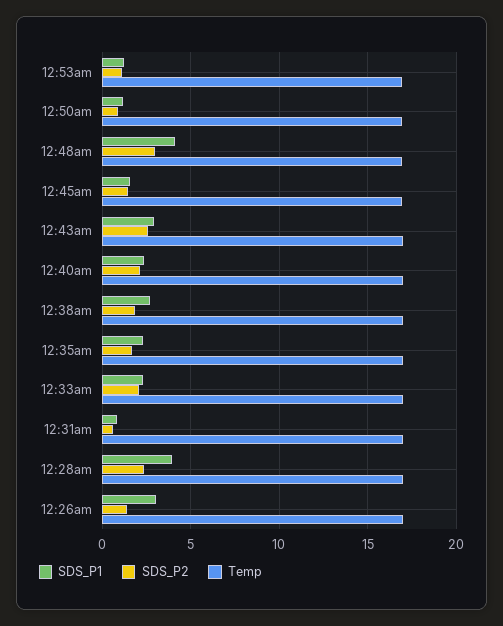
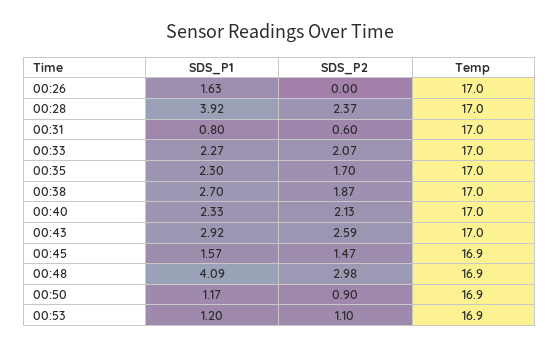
  {
    "SDS_P1": {
      "12:53am": 1.2,
      "12:50am": 1.17,
      "12:48am": 4.09,
      "12:45am": 1.57,
      "12:43am": 2.92,
      "12:40am": 2.33,
      "12:38am": 2.7,
      "12:35am": 2.3,
      "12:33am": 2.27,
      "12:31am": 0.8,
      "12:28am": 3.92,
-     "12:26am": 3
+     "12:26am": 1.63
    },
    "SDS_P2": {
      "12:53am": 1.1,
      "12:50am": 0.9,
      "12:48am": 2.98,
      "12:45am": 1.47,
      "12:43am": 2.59,
      "12:40am": 2.13,
      "12:38am": 1.87,
      "12:35am": 1.7,
      "12:33am": 2.07,
      "12:31am": 0.6,
      "12:28am": 2.37,
-     "12:26am": 1.5
+     "12:26am": 0
    },
    "Temp": {
      "12:53am": 16.9,
      "12:50am": 16.9,
      "12:48am": 16.9,
      "12:45am": 16.9,
      "12:43am": 17,
      "12:40am": 17,
      "12:38am": 17,
      "12:35am": 17,
      "12:33am": 17,
      "12:31am": 17,
      "12:28am": 17,
      "12:26am": 17
    }
  }

